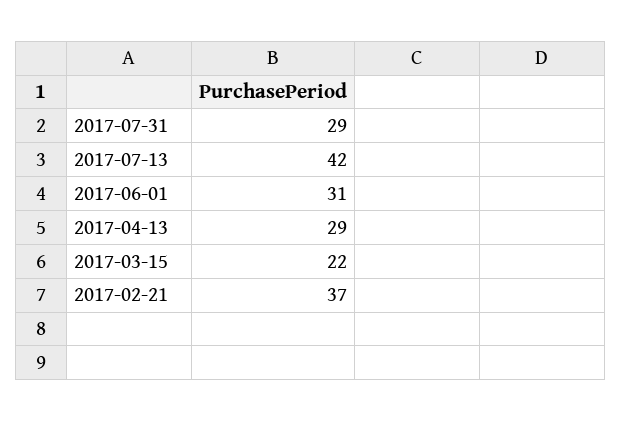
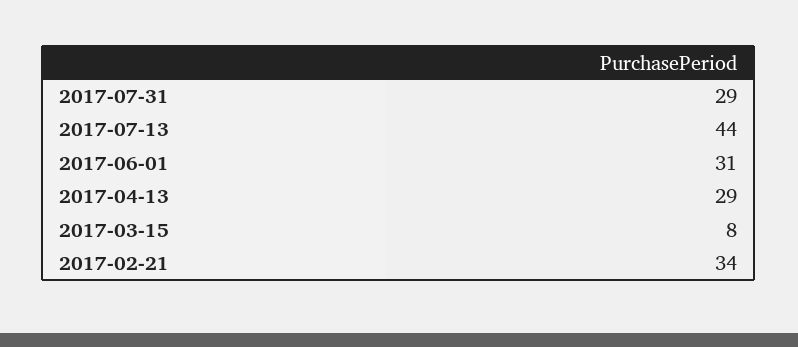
  {
    "2017-07-31": 29,
-   "2017-07-13": 42,
+   "2017-07-13": 44,
    "2017-06-01": 31,
    "2017-04-13": 29,
-   "2017-03-15": 22,
+   "2017-03-15": 8,
-   "2017-02-21": 37
+   "2017-02-21": 34
  }

